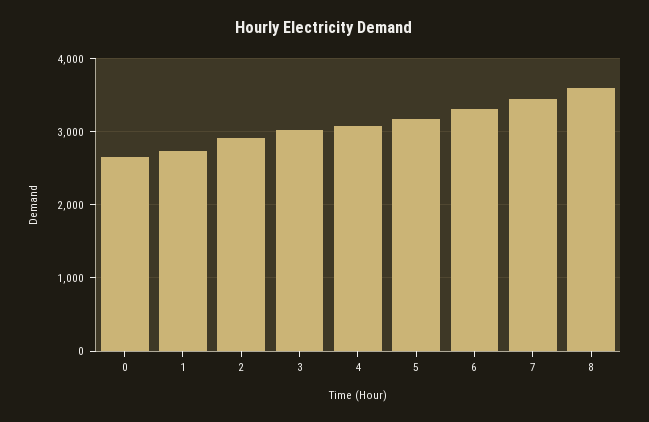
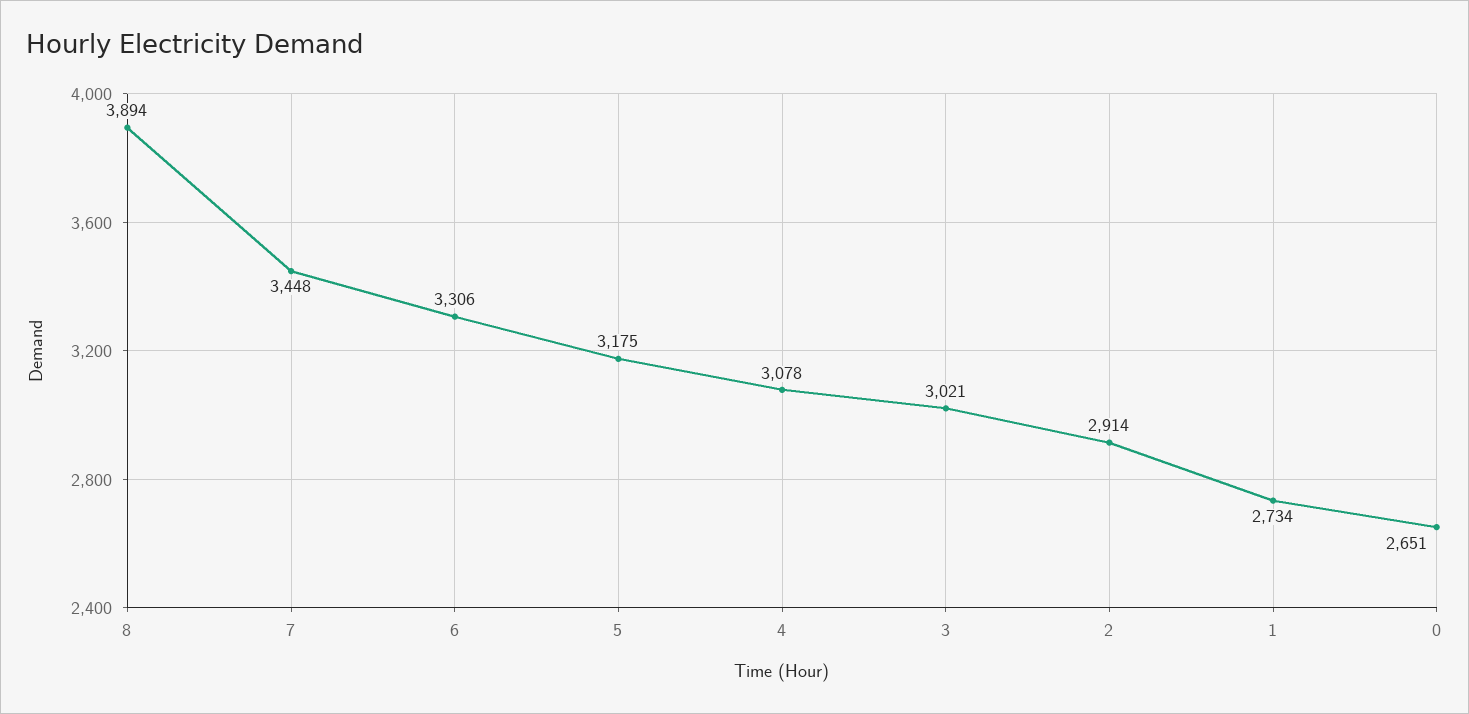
  {
    "0": 2651,
    "1": 2734,
    "2": 2914,
    "3": 3021,
    "4": 3078,
    "5": 3175,
    "6": 3306,
    "7": 3448,
-   "8": 3600
+   "8": 3894
  }

